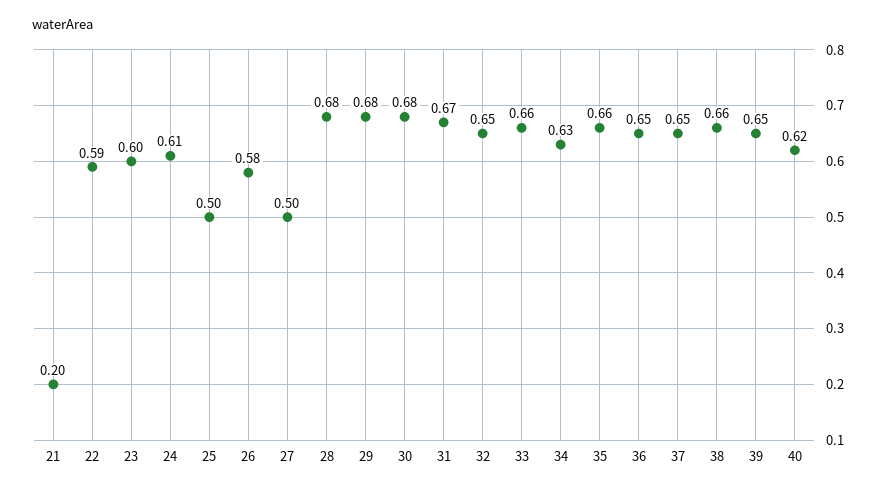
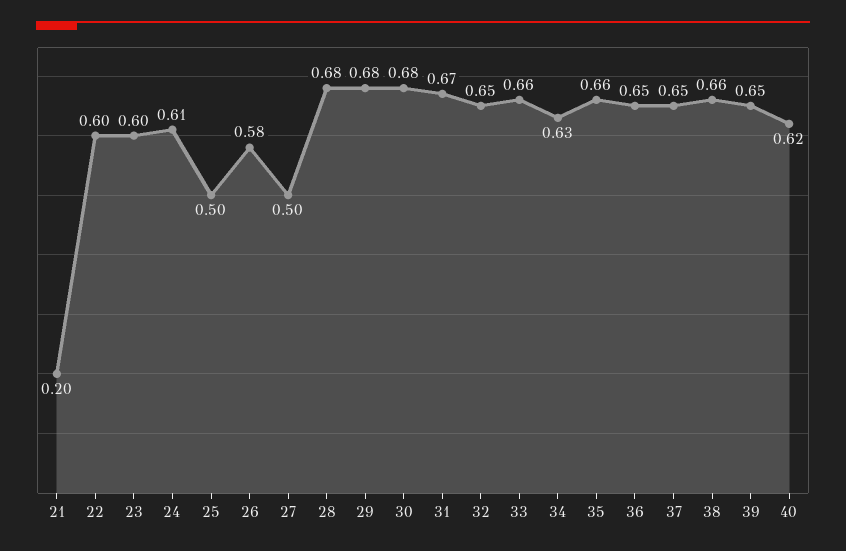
  {
    "21": 0.2,
-   "22": 0.59,
+   "22": 0.6,
    "23": 0.6,
    "24": 0.61,
    "25": 0.5,
    "26": 0.58,
    "27": 0.5,
    "28": 0.68,
    "29": 0.68,
    "30": 0.68,
    "31": 0.67,
    "32": 0.65,
    "33": 0.66,
    "34": 0.63,
    "35": 0.66,
    "36": 0.65,
    "37": 0.65,
    "38": 0.66,
    "39": 0.65,
    "40": 0.62
  }

